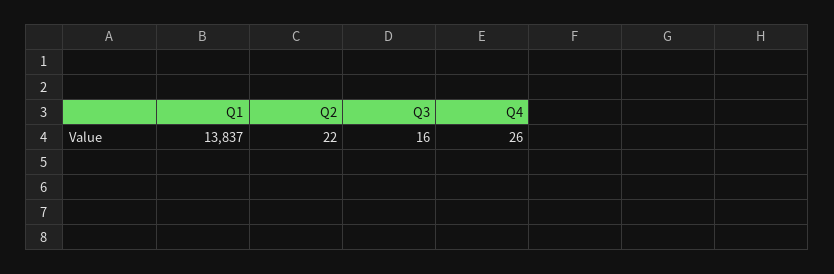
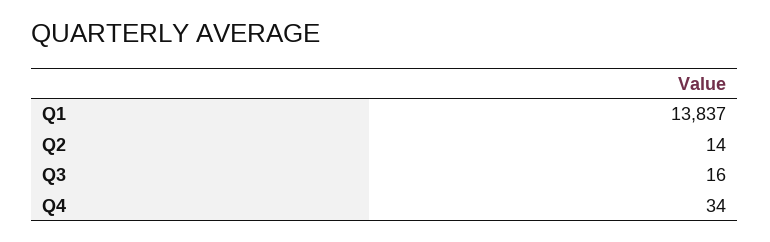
  {
    "Q1": 13837,
-   "Q2": 22,
+   "Q2": 14,
    "Q3": 16,
-   "Q4": 26
+   "Q4": 34
  }

